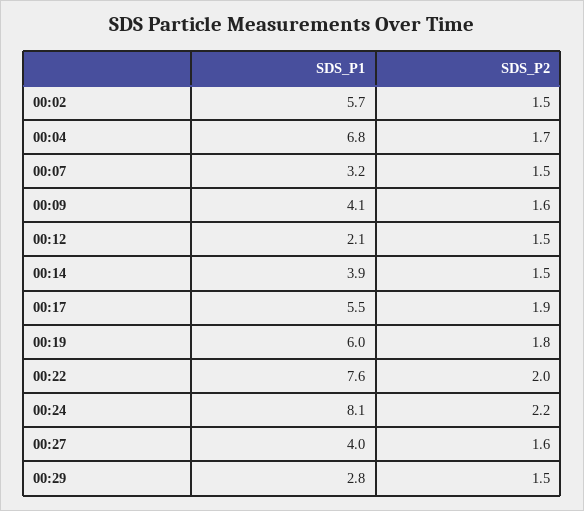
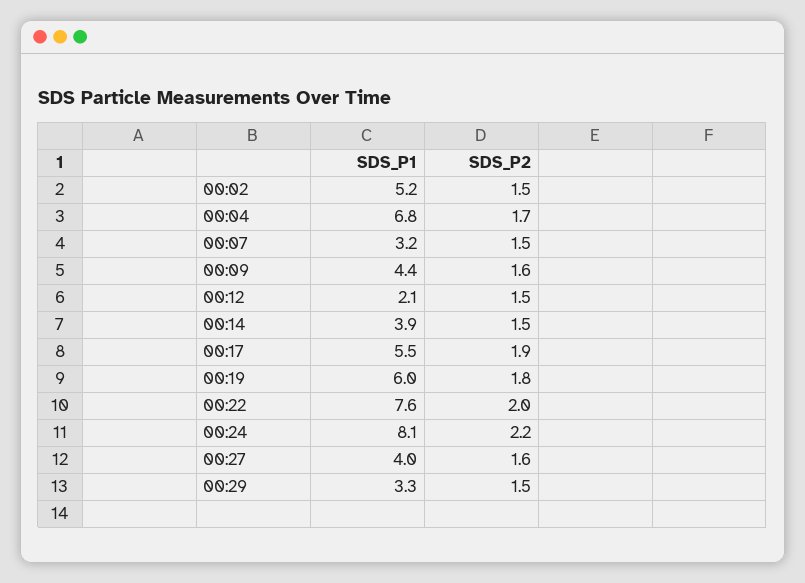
  {
    "SDS_P1": {
-     "00:02": 5.7,
+     "00:02": 5.2,
      "00:04": 6.8,
      "00:07": 3.2,
-     "00:09": 4.1,
+     "00:09": 4.4,
      "00:12": 2.1,
      "00:14": 3.9,
      "00:17": 5.5,
      "00:19": 6,
      "00:22": 7.6,
      "00:24": 8.1,
      "00:27": 4,
-     "00:29": 2.8
+     "00:29": 3.3
    },
    "SDS_P2": {
      "00:02": 1.5,
      "00:04": 1.7,
      "00:07": 1.5,
      "00:09": 1.6,
      "00:12": 1.5,
      "00:14": 1.5,
      "00:17": 1.9,
      "00:19": 1.8,
      "00:22": 2,
      "00:24": 2.2,
      "00:27": 1.6,
      "00:29": 1.5
    }
  }

